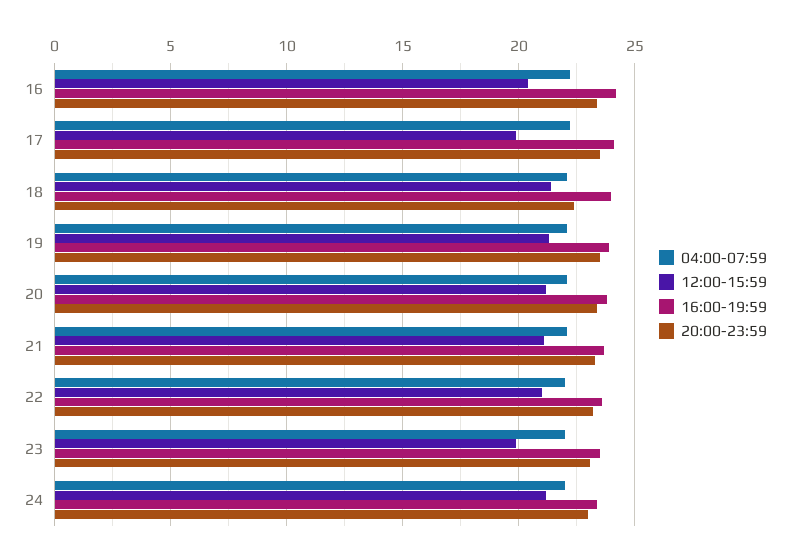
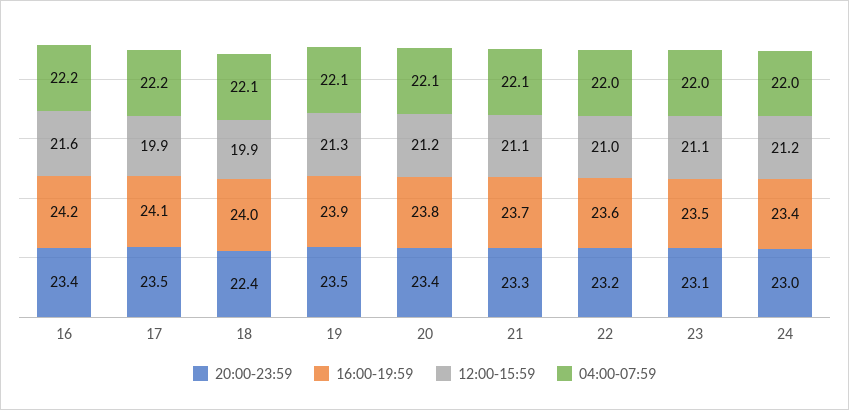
  {
    "04:00-07:59": {
      "16": 22.2,
      "17": 22.2,
      "18": 22.1,
      "19": 22.1,
      "20": 22.1,
      "21": 22.1,
      "22": 22,
      "23": 22,
      "24": 22
    },
    "12:00-15:59": {
-     "16": 20.5,
+     "16": 21.6,
      "17": 19.9,
-     "18": 21.5,
+     "18": 19.9,
      "19": 21.3,
      "20": 21.2,
      "21": 21.1,
      "22": 21,
-     "23": 20,
+     "23": 21.1,
      "24": 21.2
    },
    "16:00-19:59": {
      "16": 24.2,
      "17": 24.1,
      "18": 24,
      "19": 23.9,
      "20": 23.8,
      "21": 23.7,
      "22": 23.6,
      "23": 23.5,
      "24": 23.4
    },
    "20:00-23:59": {
      "16": 23.4,
      "17": 23.5,
      "18": 22.4,
      "19": 23.5,
      "20": 23.4,
      "21": 23.3,
      "22": 23.2,
      "23": 23.1,
      "24": 23
    }
  }

